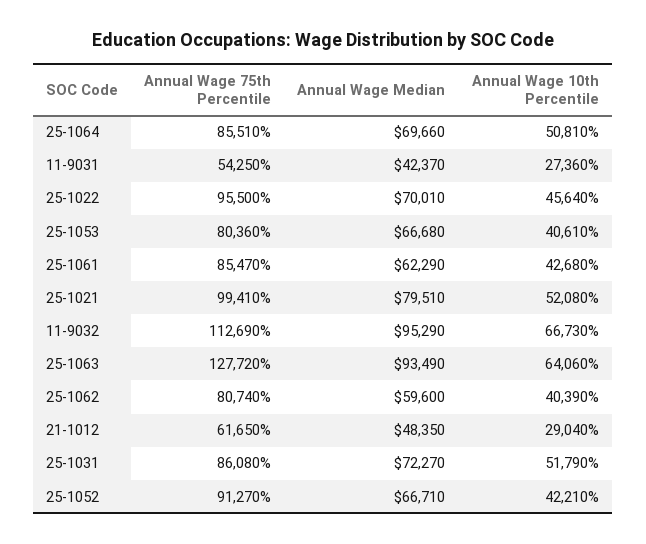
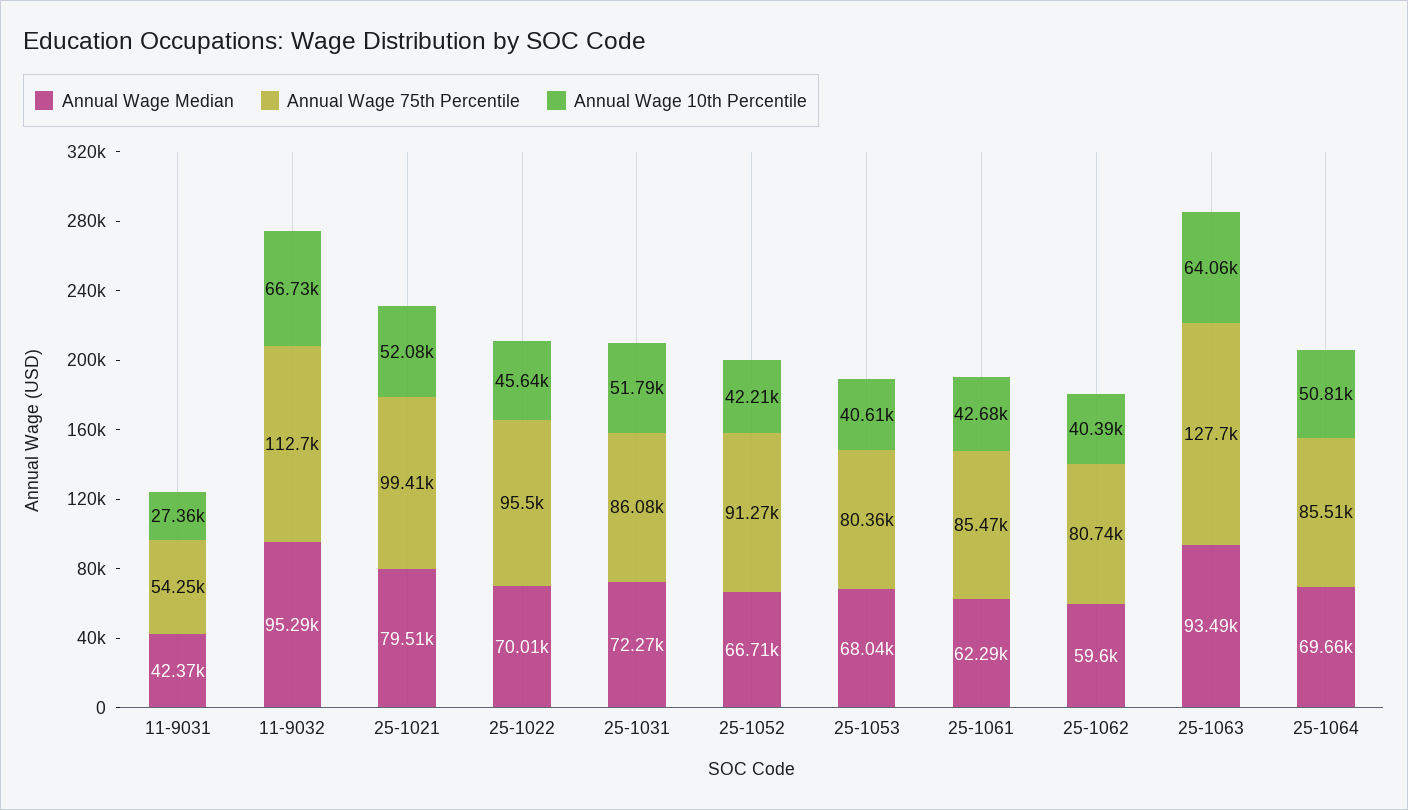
  {
    "Annual Wage 75th Percentile": {
      "25-1064": 85510,
      "11-9031": 54250,
      "25-1022": 95500,
      "25-1053": 80360,
      "25-1061": 85470,
      "25-1021": 99410,
      "11-9032": 112690,
      "25-1063": 127720,
      "25-1062": 80740,
-     "21-1012": 61650,
      "25-1031": 86080,
      "25-1052": 91270
    },
    "Annual Wage Median": {
      "25-1064": 69660,
      "11-9031": 42370,
      "25-1022": 70010,
-     "25-1053": 66680,
+     "25-1053": 68040,
      "25-1061": 62290,
      "25-1021": 79510,
      "11-9032": 95290,
      "25-1063": 93490,
      "25-1062": 59600,
-     "21-1012": 48350,
      "25-1031": 72270,
      "25-1052": 66710
    },
    "Annual Wage 10th Percentile": {
      "25-1064": 50810,
      "11-9031": 27360,
      "25-1022": 45640,
      "25-1053": 40610,
      "25-1061": 42680,
      "25-1021": 52080,
      "11-9032": 66730,
      "25-1063": 64060,
      "25-1062": 40390,
-     "21-1012": 29040,
      "25-1031": 51790,
      "25-1052": 42210
    }
  }

